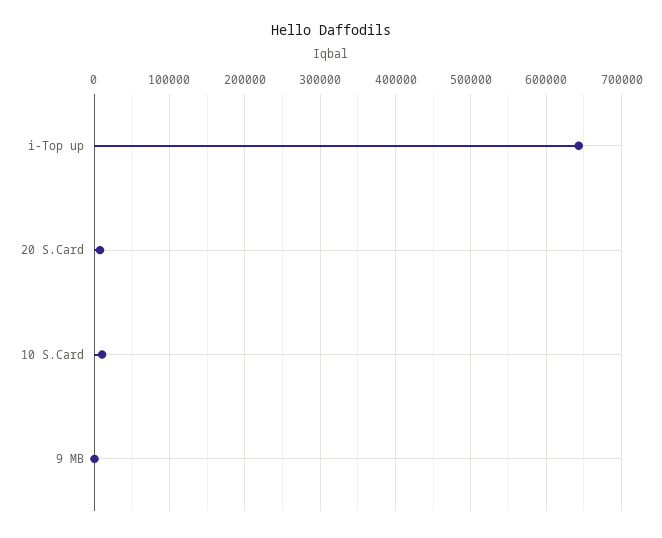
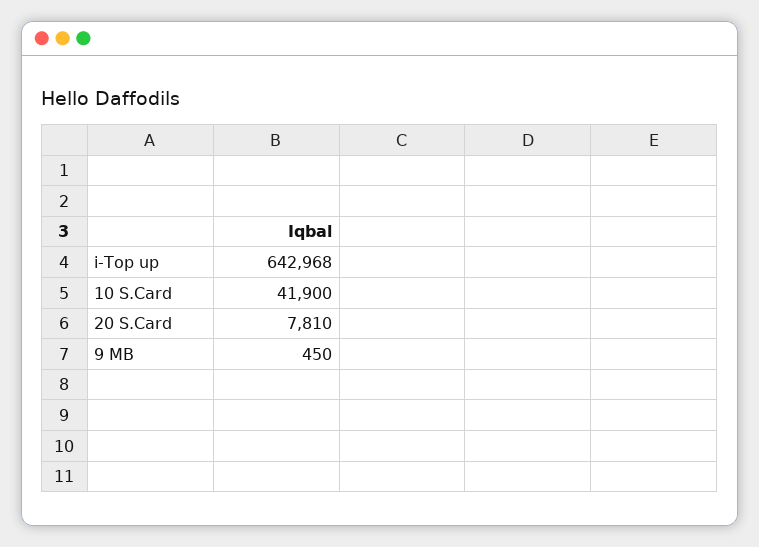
  {
    "i-Top up": 642968,
    "20 S.Card": 7810,
-   "10 S.Card": 10000,
+   "10 S.Card": 41900,
    "9 MB": 450
  }

